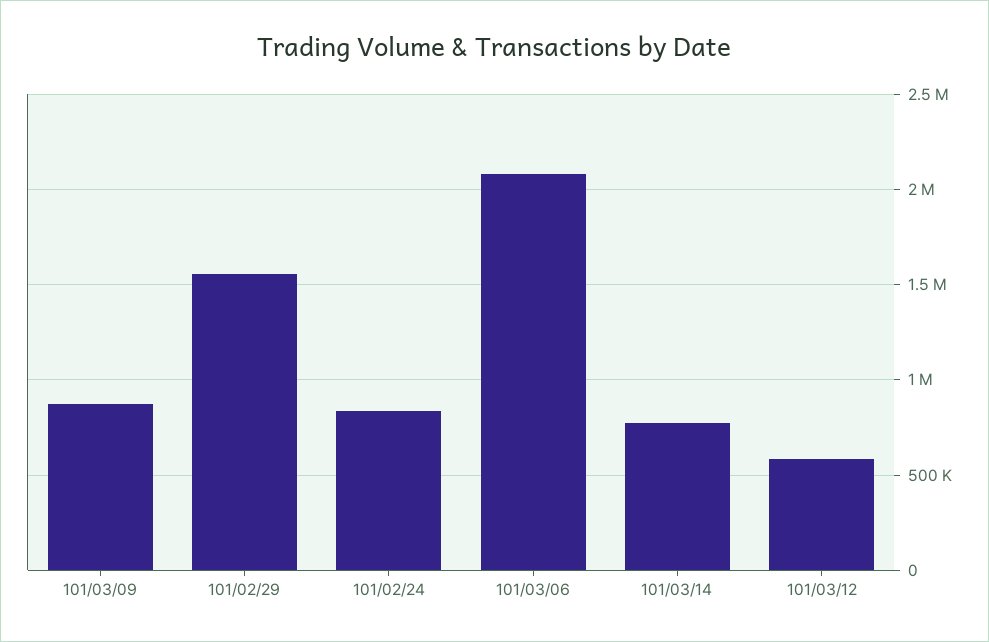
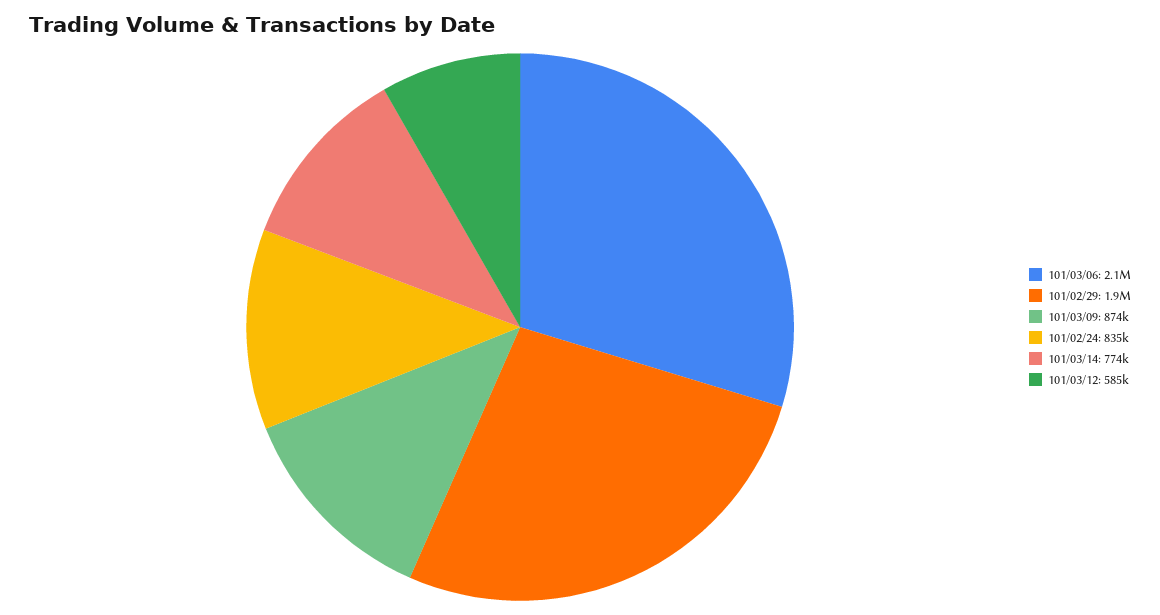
  {
    "101/03/09": 874000,
-   "101/02/29": 1550000,
+   "101/02/29": 1900000,
    "101/02/24": 835000,
    "101/03/06": 2100000,
    "101/03/14": 774000,
    "101/03/12": 585000
  }

